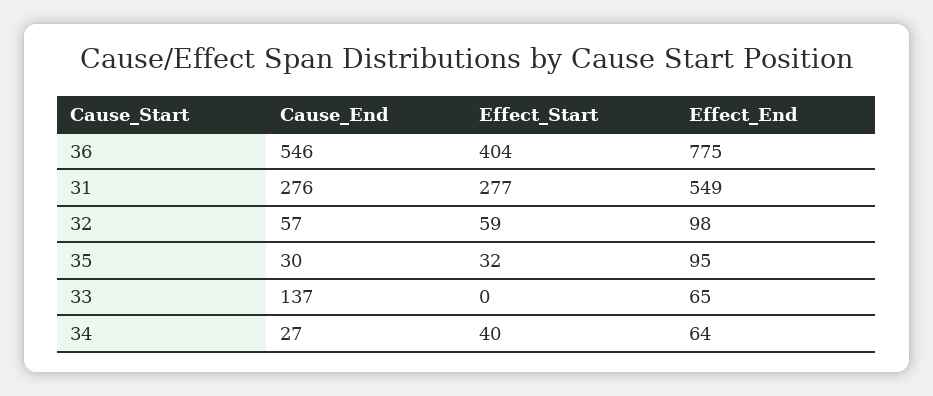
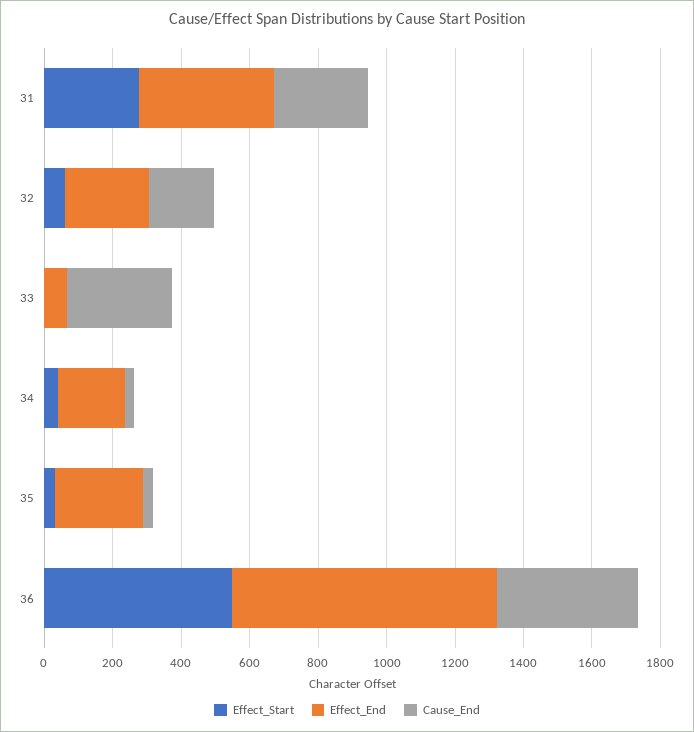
  {
    "Cause_End": {
-     "36": 546,
+     "36": 400,
      "31": 276,
-     "32": 57,
+     "32": 200,
      "35": 30,
-     "33": 137,
+     "33": 300,
      "34": 27
    },
    "Effect_Start": {
-     "36": 404,
+     "36": 550,
      "31": 277,
      "32": 59,
      "35": 32,
      "33": 0,
      "34": 40
    },
    "Effect_End": {
      "36": 775,
-     "31": 549,
+     "31": 400,
-     "32": 98,
+     "32": 250,
-     "35": 95,
+     "35": 250,
      "33": 65,
-     "34": 64
+     "34": 200
    }
  }

